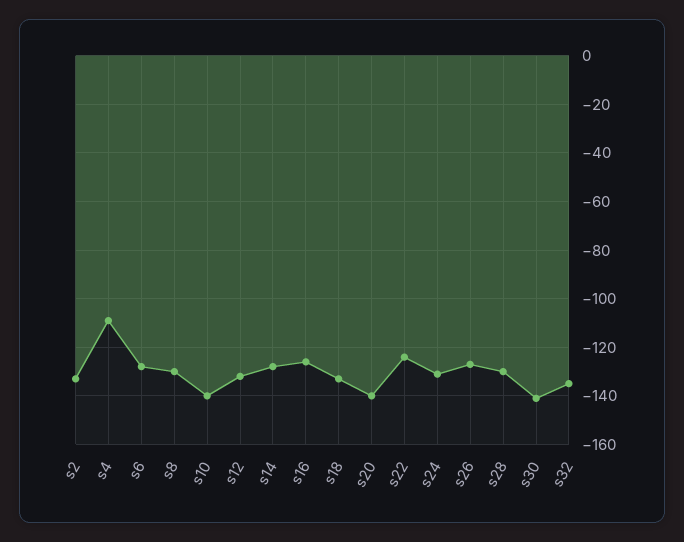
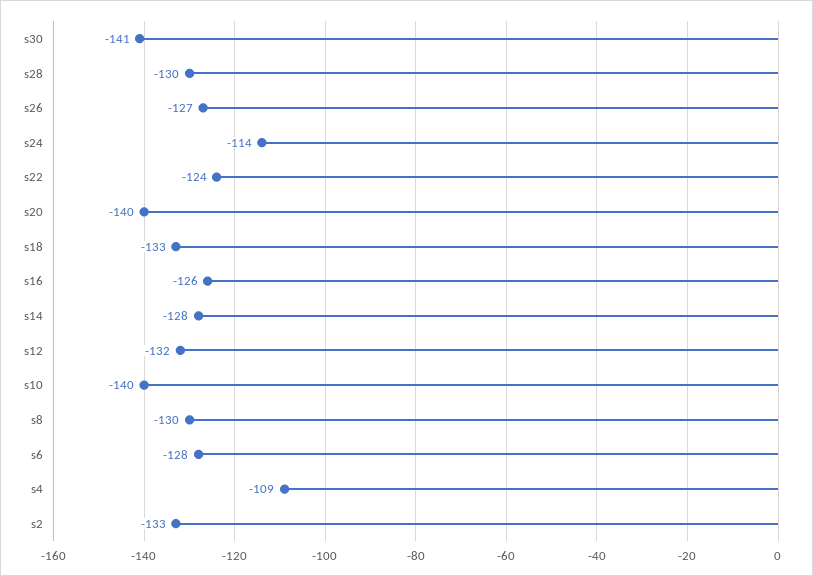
  {
    "s2": -133,
    "s4": -109,
    "s6": -128,
    "s8": -130,
    "s10": -140,
    "s12": -132,
    "s14": -128,
    "s16": -126,
    "s18": -133,
    "s20": -140,
    "s22": -124,
-   "s24": -130,
+   "s24": -114,
    "s26": -127,
    "s28": -130,
-   "s30": -141,
+   "s30": -141
-   "s32": -135
  }

